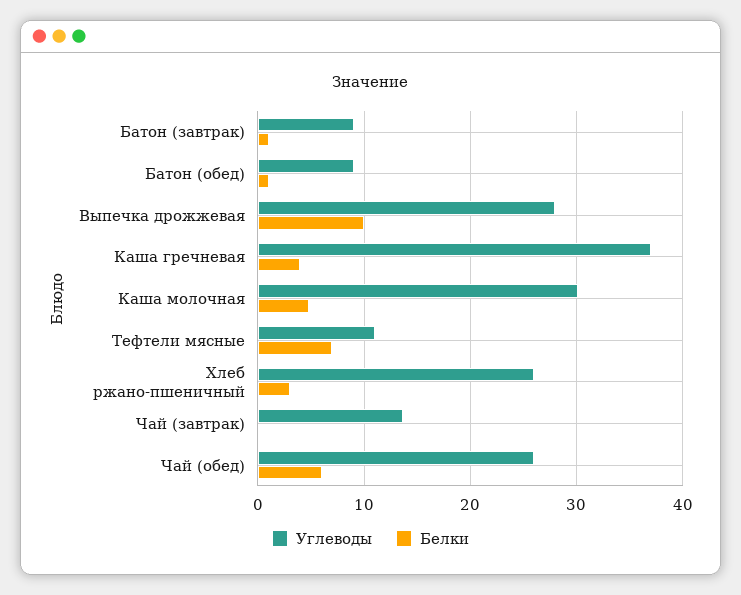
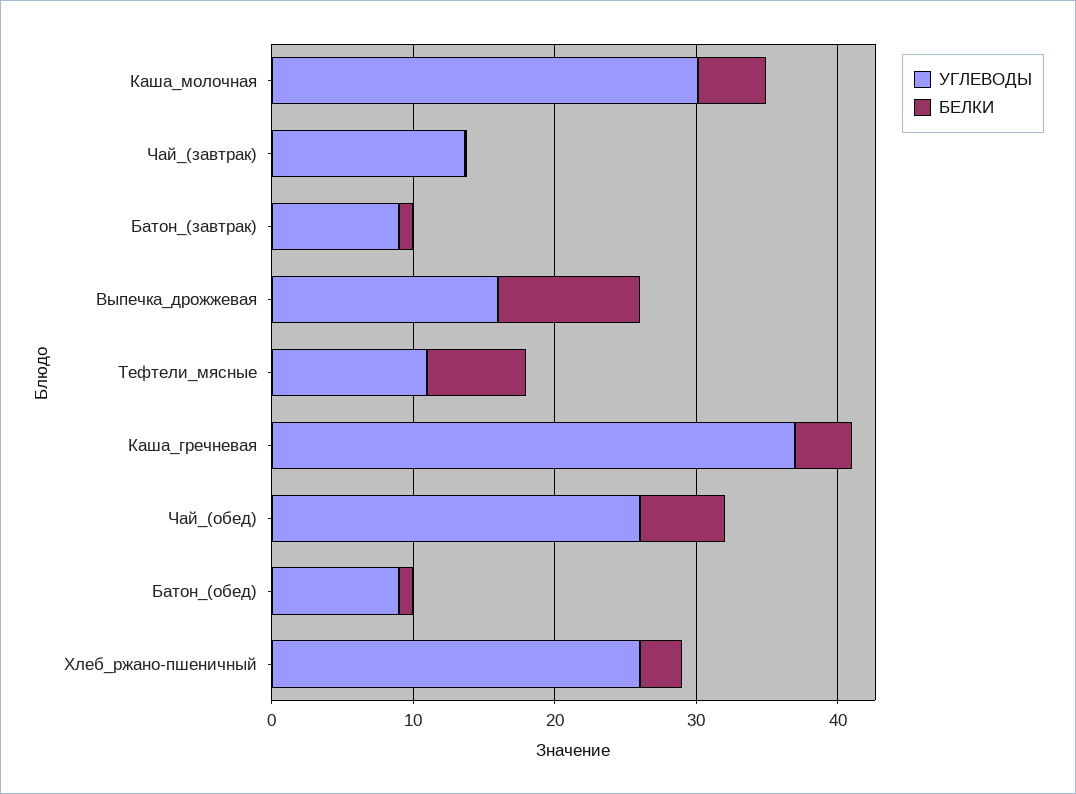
  {
    "Углеводы": {
      "Батон (завтрак)": 9,
      "Батон (обед)": 9,
-     "Выпечка дрожжевая": 28,
+     "Выпечка дрожжевая": 16,
      "Каша гречневая": 37,
      "Каша молочная": 30,
      "Тефтели мясные": 11,
      "Хлеб ржано-пшеничный": 26,
      "Чай (завтрак)": 14,
      "Чай (обед)": 26
    },
    "Белки": {
      "Батон (завтрак)": 1,
      "Батон (обед)": 1,
      "Выпечка дрожжевая": 10,
      "Каша гречневая": 4,
      "Каша молочная": 5,
      "Тефтели мясные": 7,
      "Хлеб ржано-пшеничный": 3,
      "Чай (завтрак)": 0,
      "Чай (обед)": 6
    }
  }

